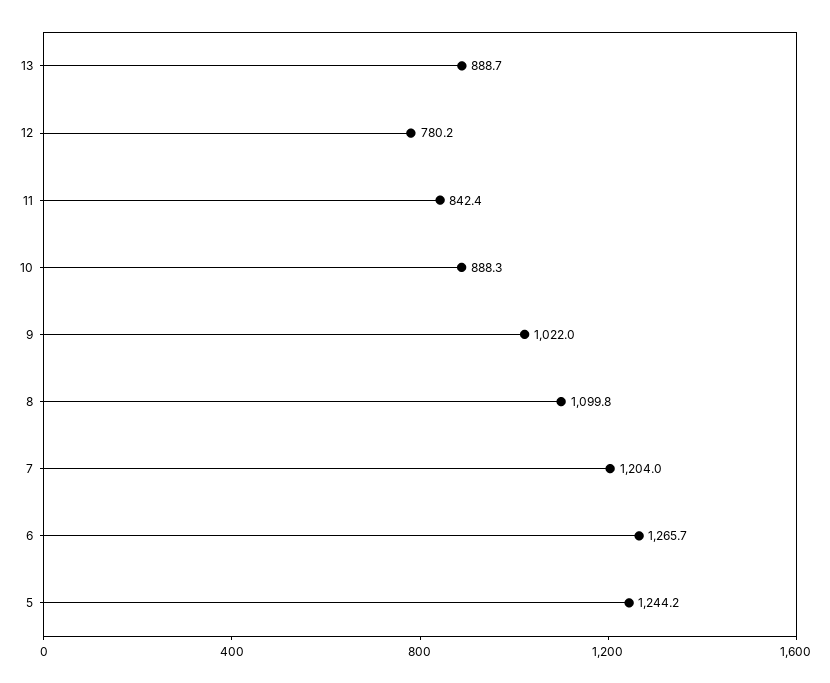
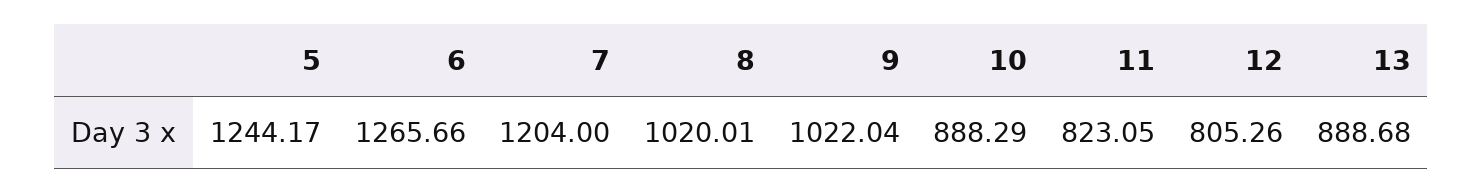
  {
    "13": 888.68,
-   "12": 780.2,
+   "12": 805.26,
-   "11": 842.4,
+   "11": 823.05,
    "10": 888.29,
    "9": 1022.04,
-   "8": 1099.8,
+   "8": 1020.01,
    "7": 1204,
    "6": 1265.66,
    "5": 1244.17
  }

